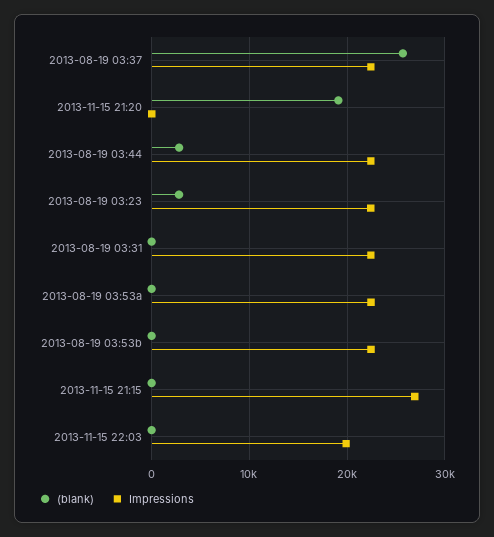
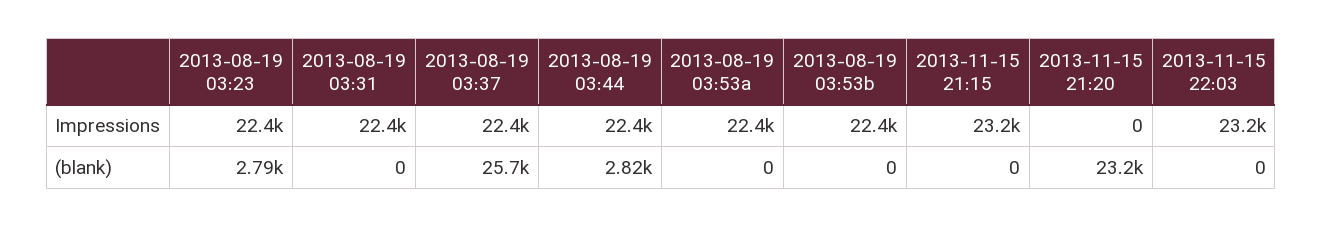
  {
    "(blank)": {
      "2013-08-19 03:37": 25700,
-     "2013-11-15 21:20": 19000,
+     "2013-11-15 21:20": 23200,
      "2013-08-19 03:44": 2820,
      "2013-08-19 03:23": 2790,
      "2013-08-19 03:31": 0,
      "2013-08-19 03:53a": 0,
      "2013-08-19 03:53b": 0,
      "2013-11-15 21:15": 0,
      "2013-11-15 22:03": 0
    },
    "Impressions": {
      "2013-08-19 03:37": 22400,
      "2013-11-15 21:20": 0,
      "2013-08-19 03:44": 22400,
      "2013-08-19 03:23": 22400,
      "2013-08-19 03:31": 22400,
      "2013-08-19 03:53a": 22400,
      "2013-08-19 03:53b": 22400,
-     "2013-11-15 21:15": 27000,
+     "2013-11-15 21:15": 23200,
-     "2013-11-15 22:03": 20000
+     "2013-11-15 22:03": 23200
    }
  }

